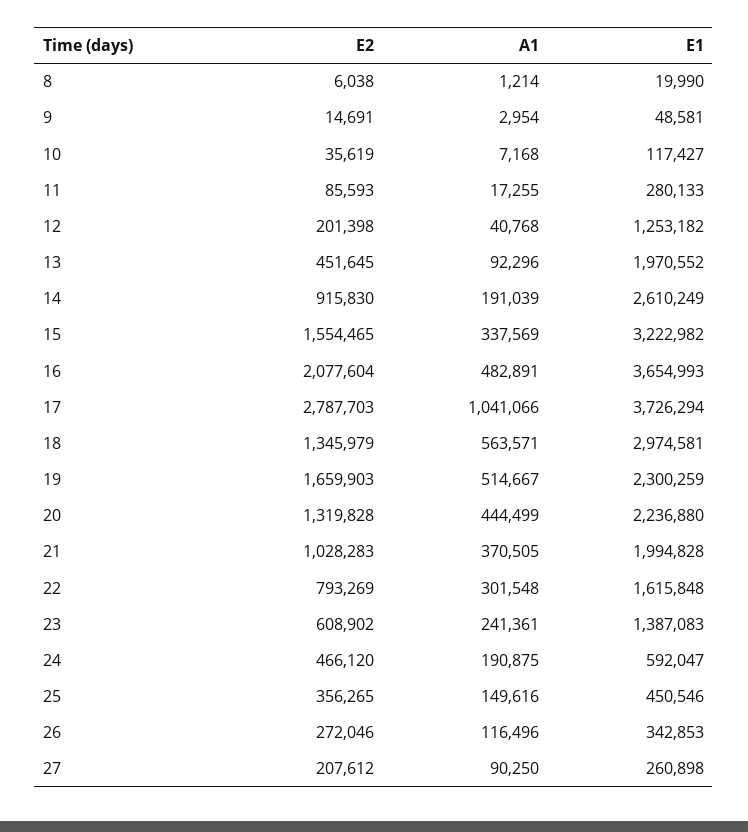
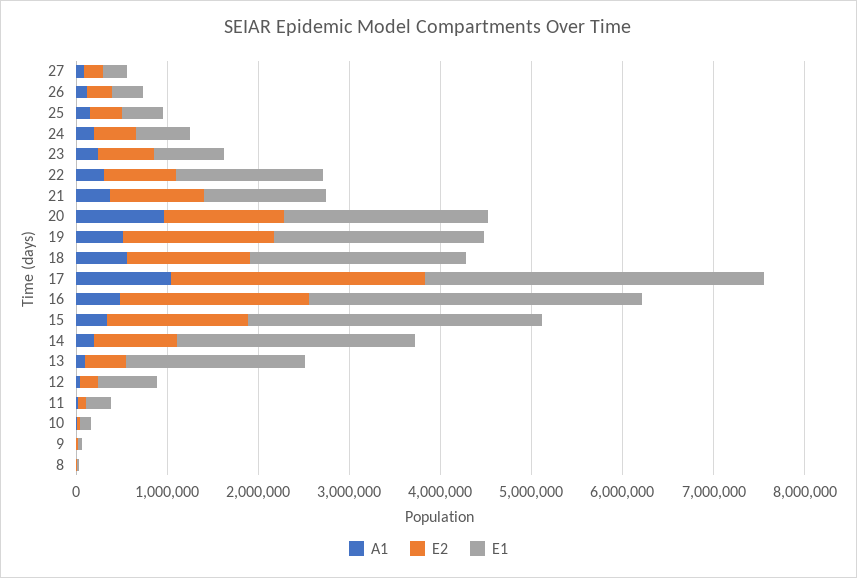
  {
    "E2": {
      "8": 6038,
      "9": 14691,
      "10": 35619,
      "11": 85593,
      "12": 201398,
      "13": 451645,
      "14": 915830,
      "15": 1554465,
      "16": 2077604,
      "17": 2787703,
      "18": 1345979,
      "19": 1659903,
      "20": 1319828,
      "21": 1028283,
      "22": 793269,
      "23": 608902,
      "24": 466120,
      "25": 356265,
      "26": 272046,
      "27": 207612
    },
    "A1": {
      "8": 1214,
      "9": 2954,
      "10": 7168,
      "11": 17255,
      "12": 40768,
      "13": 92296,
      "14": 191039,
      "15": 337569,
      "16": 482891,
      "17": 1041066,
      "18": 563571,
      "19": 514667,
-     "20": 444499,
+     "20": 1000000,
      "21": 370505,
      "22": 301548,
      "23": 241361,
      "24": 190875,
      "25": 149616,
      "26": 116496,
      "27": 90250
    },
    "E1": {
      "8": 19990,
      "9": 48581,
      "10": 117427,
      "11": 280133,
-     "12": 1253182,
+     "12": 600000,
      "13": 1970552,
      "14": 2610249,
      "15": 3222982,
      "16": 3654993,
      "17": 3726294,
-     "18": 2974581,
+     "18": 2400000,
      "19": 2300259,
      "20": 2236880,
-     "21": 1994828,
+     "21": 1400000,
      "22": 1615848,
-     "23": 1387083,
+     "23": 800000,
      "24": 592047,
      "25": 450546,
      "26": 342853,
      "27": 260898
    }
  }

